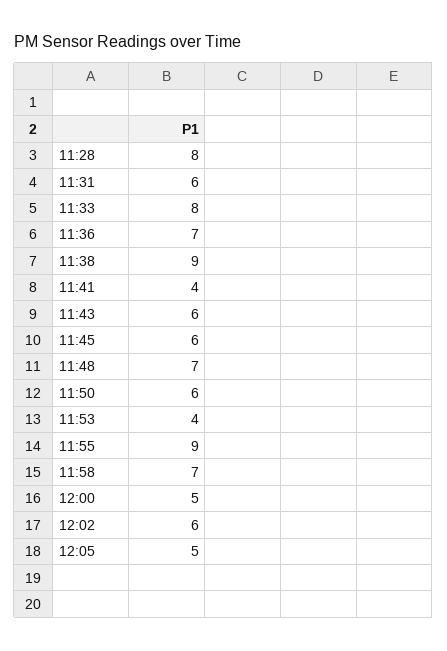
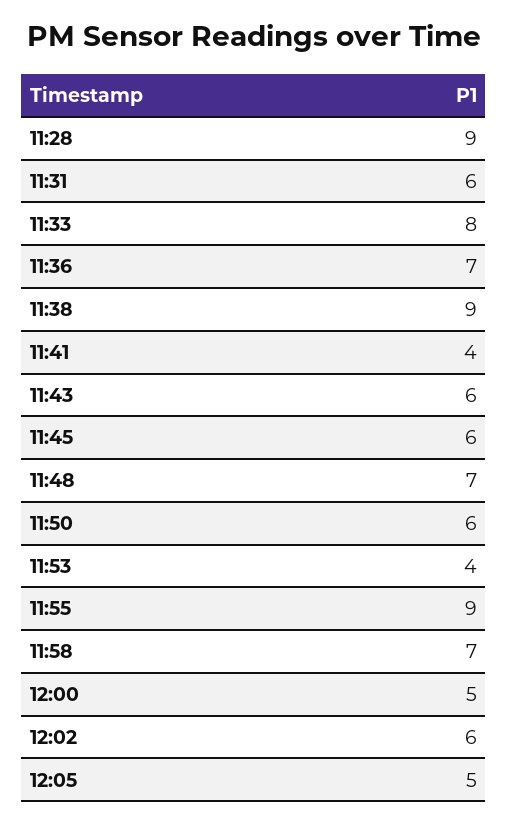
  {
-   "11:28": 8,
+   "11:28": 9,
    "11:31": 6,
    "11:33": 8,
    "11:36": 7,
    "11:38": 9,
    "11:41": 4,
    "11:43": 6,
    "11:45": 6,
    "11:48": 7,
    "11:50": 6,
    "11:53": 4,
    "11:55": 9,
    "11:58": 7,
    "12:00": 5,
    "12:02": 6,
    "12:05": 5
  }

